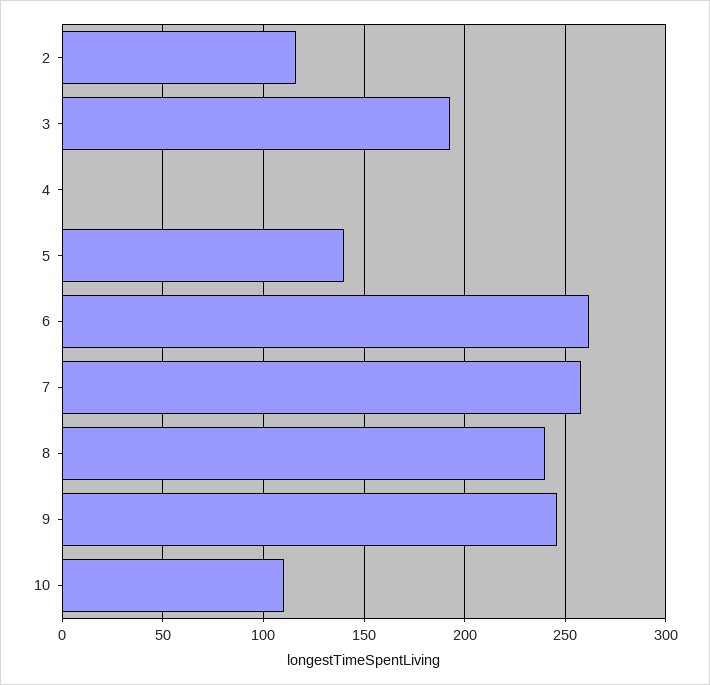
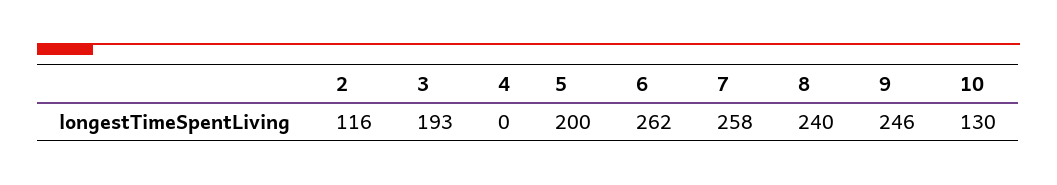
  {
    "2": 116,
    "3": 193,
    "4": 0,
-   "5": 140,
+   "5": 200,
    "6": 262,
    "7": 258,
    "8": 240,
    "9": 246,
-   "10": 110
+   "10": 130
  }

